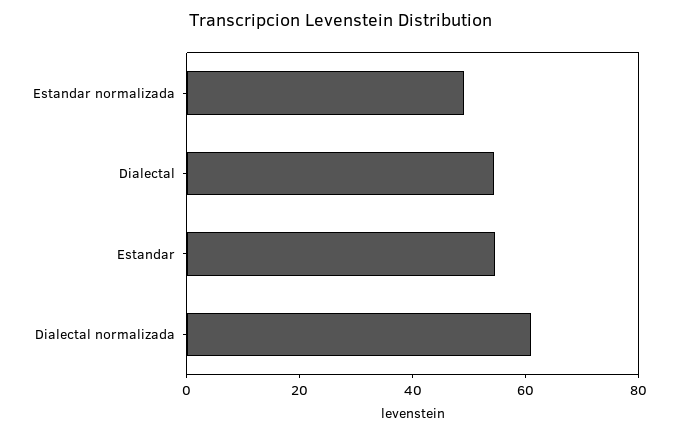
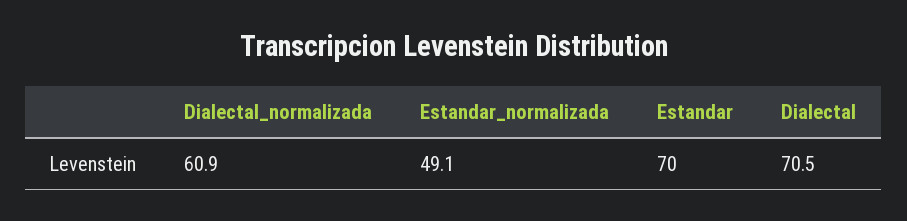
  {
    "Estandar normalizada": 49.1,
-   "Dialectal": 55,
+   "Dialectal": 70.5,
-   "Estandar": 55,
+   "Estandar": 70,
    "Dialectal normalizada": 60.9
  }

